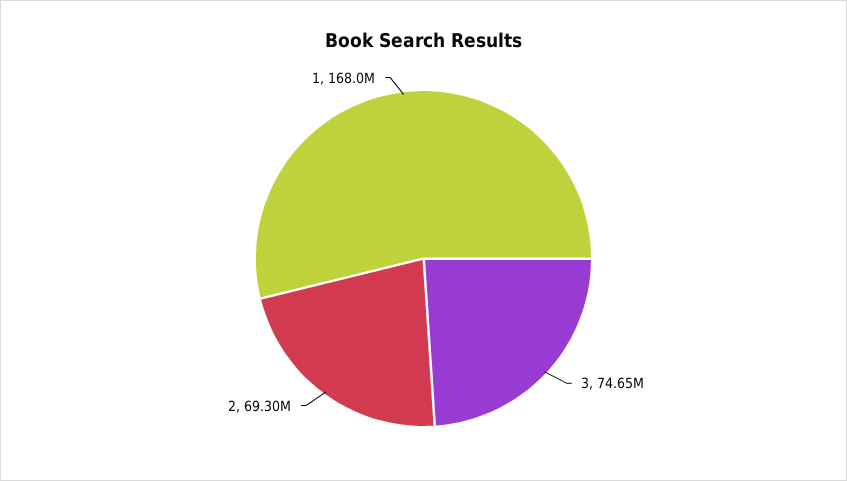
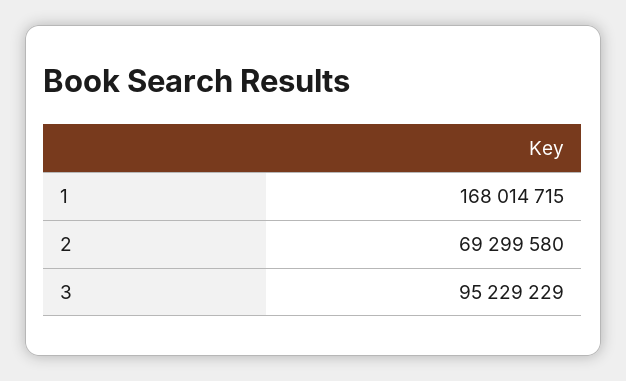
  {
-   "3": 74650000,
+   "3": 95229229,
    "2": 69299580,
    "1": 168014715
  }

